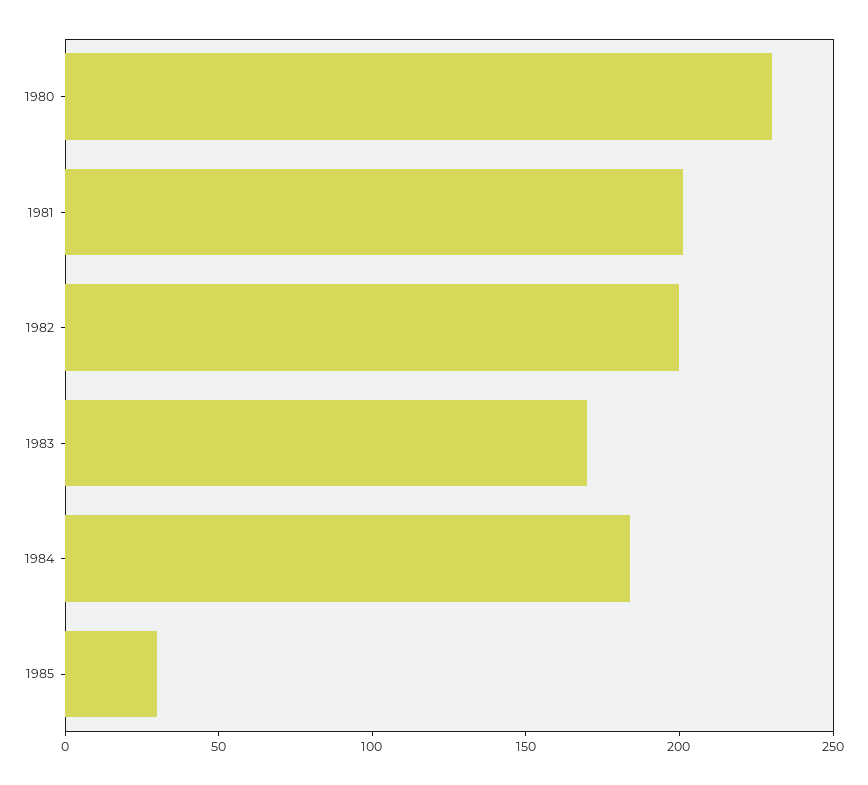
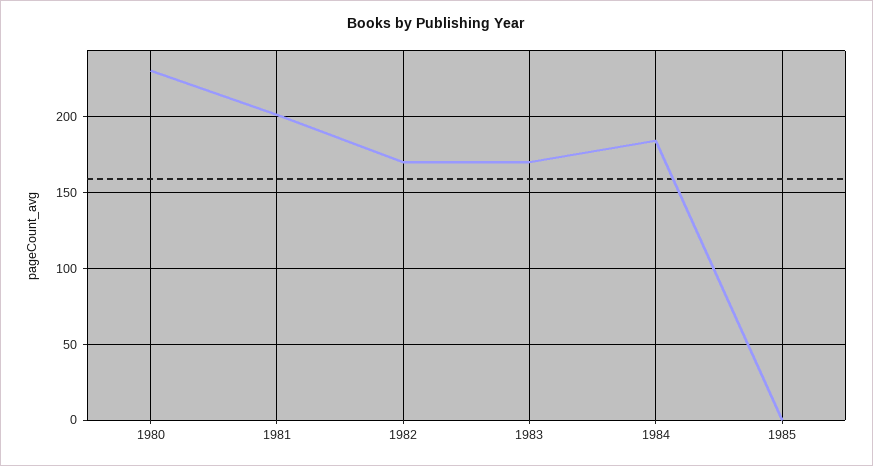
  {
    "1980": 230,
    "1981": 200,
-   "1982": 200,
+   "1982": 170,
    "1983": 170,
    "1984": 185,
-   "1985": 30
+   "1985": 0
  }

